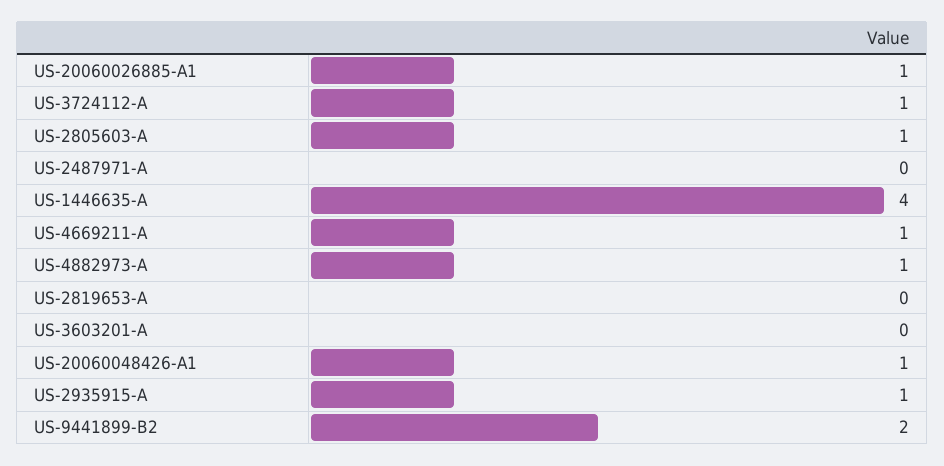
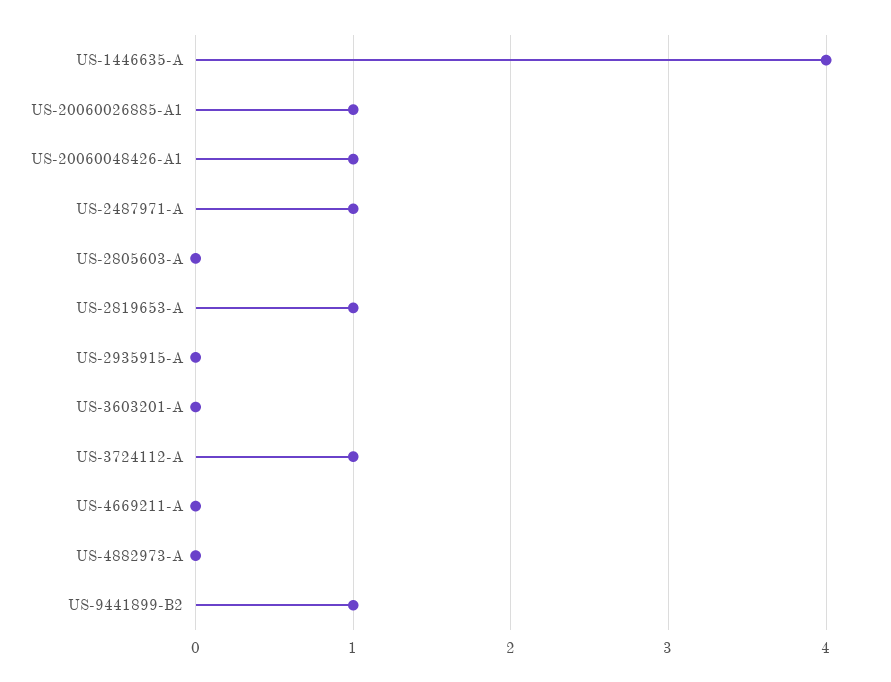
  {
    "US-20060026885-A1": 1,
    "US-3724112-A": 1,
-   "US-2805603-A": 1,
+   "US-2805603-A": 0,
-   "US-2487971-A": 0,
+   "US-2487971-A": 1,
    "US-1446635-A": 4,
-   "US-4669211-A": 1,
+   "US-4669211-A": 0,
-   "US-4882973-A": 1,
+   "US-4882973-A": 0,
-   "US-2819653-A": 0,
+   "US-2819653-A": 1,
    "US-3603201-A": 0,
    "US-20060048426-A1": 1,
-   "US-2935915-A": 1,
+   "US-2935915-A": 0,
-   "US-9441899-B2": 2
+   "US-9441899-B2": 1
  }

